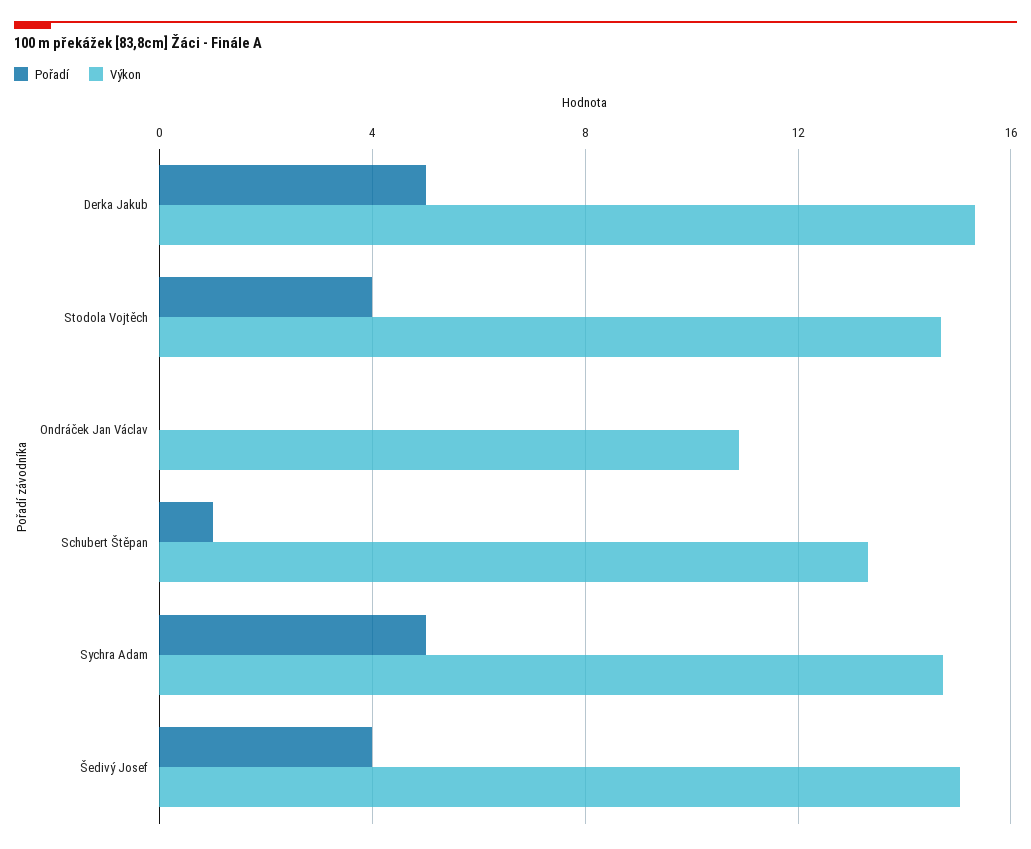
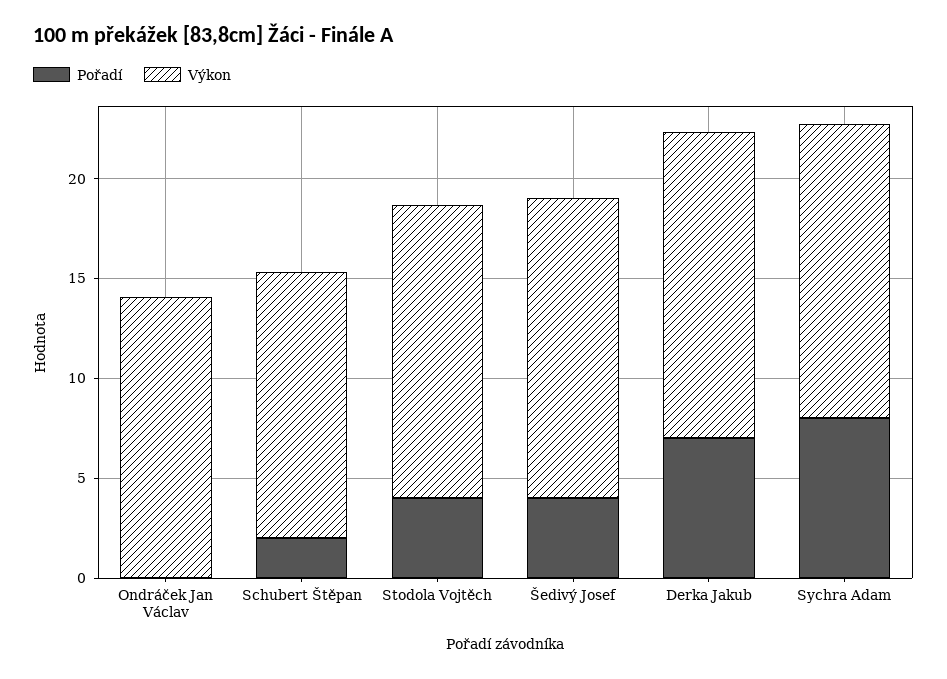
  {
    "Pořadí": {
-     "Derka Jakub": 5,
+     "Derka Jakub": 7,
      "Stodola Vojtěch": 4,
      "Ondráček Jan Václav": 0,
-     "Schubert Štěpan": 1,
+     "Schubert Štěpan": 2,
-     "Sychra Adam": 5,
+     "Sychra Adam": 8,
      "Šedivý Josef": 4
    },
    "Výkon": {
      "Derka Jakub": 15.5,
      "Stodola Vojtěch": 14.5,
-     "Ondráček Jan Václav": 11,
+     "Ondráček Jan Václav": 14,
      "Schubert Štěpan": 13.5,
      "Sychra Adam": 14.5,
      "Šedivý Josef": 15
    }
  }

